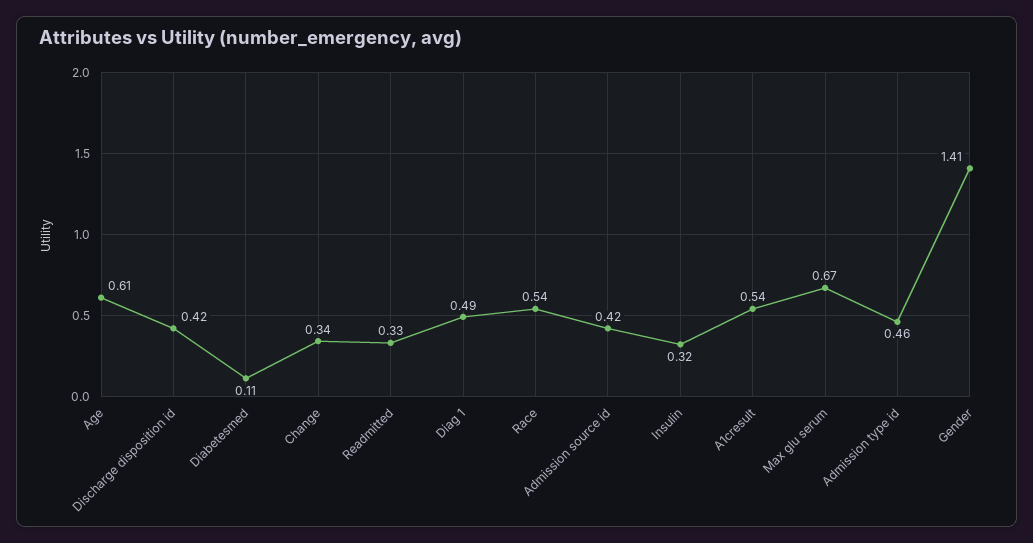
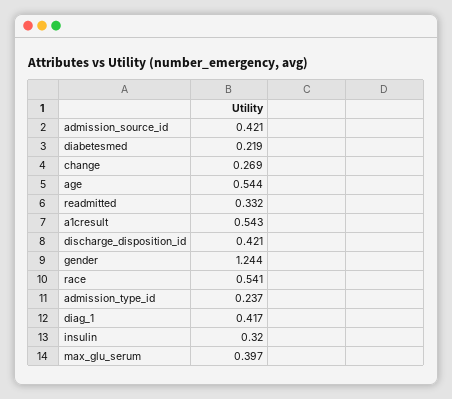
  {
-   "Age": 0.61,
+   "Age": 0.544,
    "Discharge disposition id": 0.421,
-   "Diabetesmed": 0.11,
+   "Diabetesmed": 0.219,
-   "Change": 0.34,
+   "Change": 0.269,
    "Readmitted": 0.332,
-   "Diag 1": 0.49,
+   "Diag 1": 0.417,
    "Race": 0.541,
    "Admission source id": 0.421,
    "Insulin": 0.32,
    "A1cresult": 0.543,
-   "Max glu serum": 0.67,
+   "Max glu serum": 0.397,
-   "Admission type id": 0.46,
+   "Admission type id": 0.237,
-   "Gender": 1.41
+   "Gender": 1.244
  }

